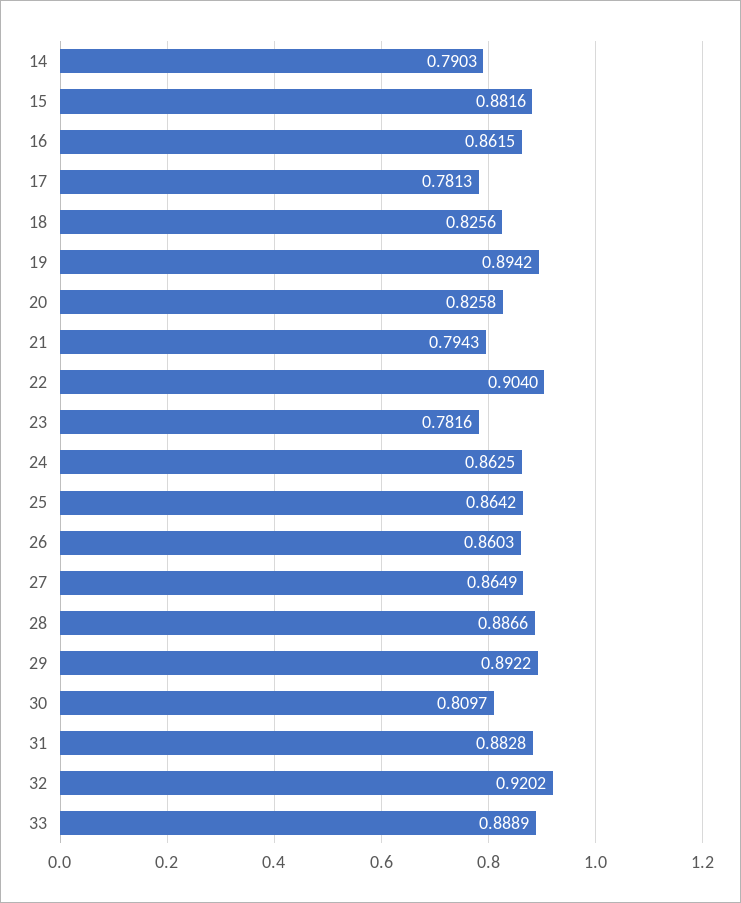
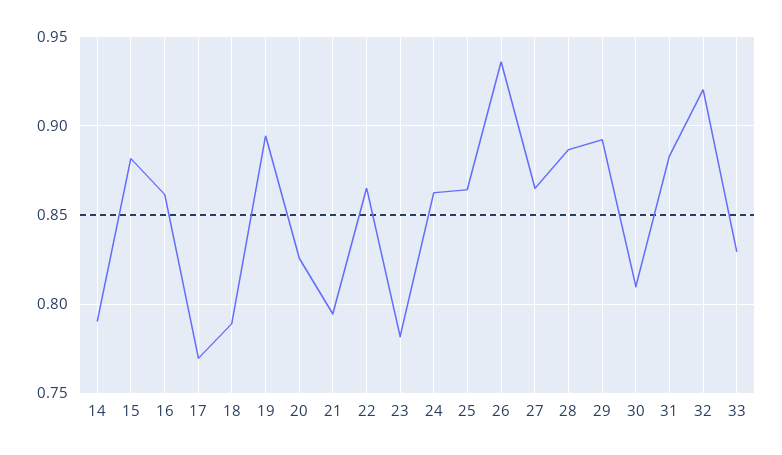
  {
    "14": 0.7903,
    "15": 0.8816,
    "16": 0.8615,
-   "17": 0.7813,
+   "17": 0.77,
-   "18": 0.8256,
+   "18": 0.79,
    "19": 0.8942,
    "20": 0.8258,
    "21": 0.7943,
-   "22": 0.904,
+   "22": 0.865,
    "23": 0.7816,
    "24": 0.8625,
    "25": 0.8642,
-   "26": 0.8603,
+   "26": 0.935,
    "27": 0.8649,
    "28": 0.8866,
    "29": 0.8922,
    "30": 0.8097,
    "31": 0.8828,
    "32": 0.9202,
-   "33": 0.8889
+   "33": 0.83
  }

